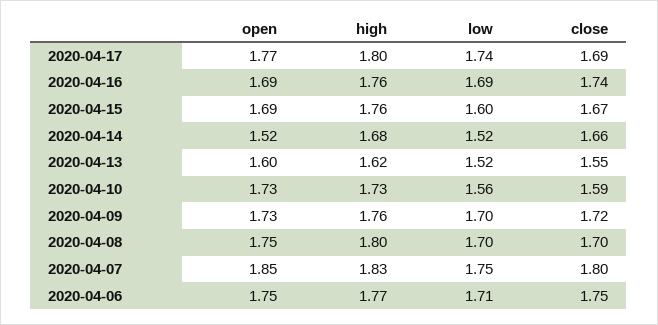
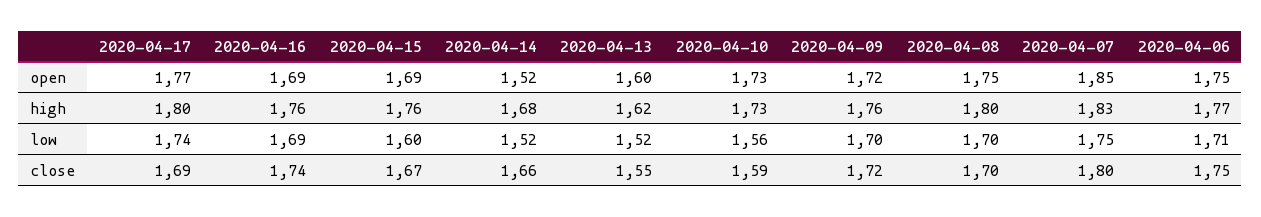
  {
    "open": {
      "2020-04-17": 1.77,
      "2020-04-16": 1.69,
      "2020-04-15": 1.69,
      "2020-04-14": 1.52,
      "2020-04-13": 1.6,
      "2020-04-10": 1.73,
-     "2020-04-09": 1.73,
+     "2020-04-09": 1.72,
      "2020-04-08": 1.75,
      "2020-04-07": 1.85,
      "2020-04-06": 1.75
    },
    "high": {
      "2020-04-17": 1.8,
      "2020-04-16": 1.76,
      "2020-04-15": 1.76,
      "2020-04-14": 1.68,
      "2020-04-13": 1.62,
      "2020-04-10": 1.73,
      "2020-04-09": 1.76,
      "2020-04-08": 1.8,
      "2020-04-07": 1.83,
      "2020-04-06": 1.77
    },
    "low": {
      "2020-04-17": 1.74,
      "2020-04-16": 1.69,
      "2020-04-15": 1.6,
      "2020-04-14": 1.52,
      "2020-04-13": 1.52,
      "2020-04-10": 1.56,
      "2020-04-09": 1.7,
      "2020-04-08": 1.7,
      "2020-04-07": 1.75,
      "2020-04-06": 1.71
    },
    "close": {
      "2020-04-17": 1.69,
      "2020-04-16": 1.74,
      "2020-04-15": 1.67,
      "2020-04-14": 1.66,
      "2020-04-13": 1.55,
      "2020-04-10": 1.59,
      "2020-04-09": 1.72,
      "2020-04-08": 1.7,
      "2020-04-07": 1.8,
      "2020-04-06": 1.75
    }
  }

